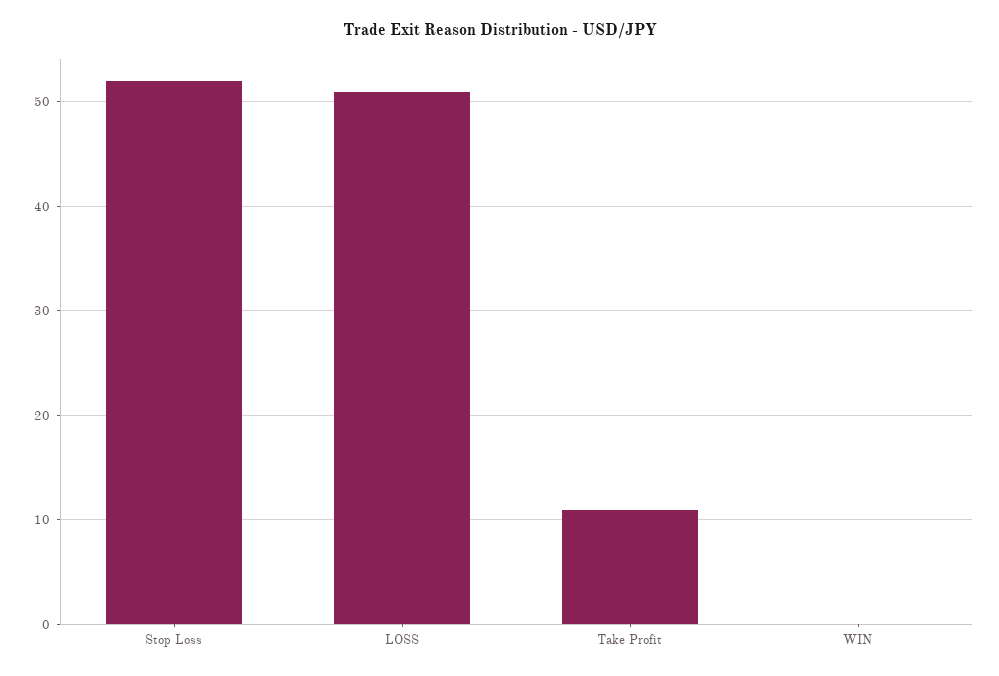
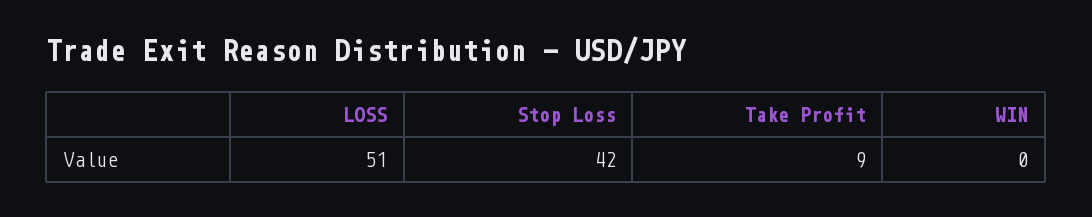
  {
-   "Stop Loss": 52,
+   "Stop Loss": 42,
    "LOSS": 51,
-   "Take Profit": 11,
+   "Take Profit": 9,
    "WIN": 0
  }

